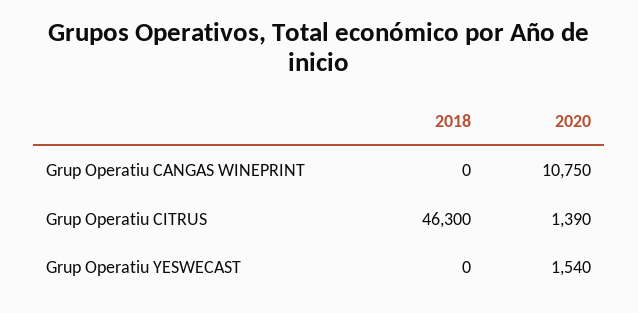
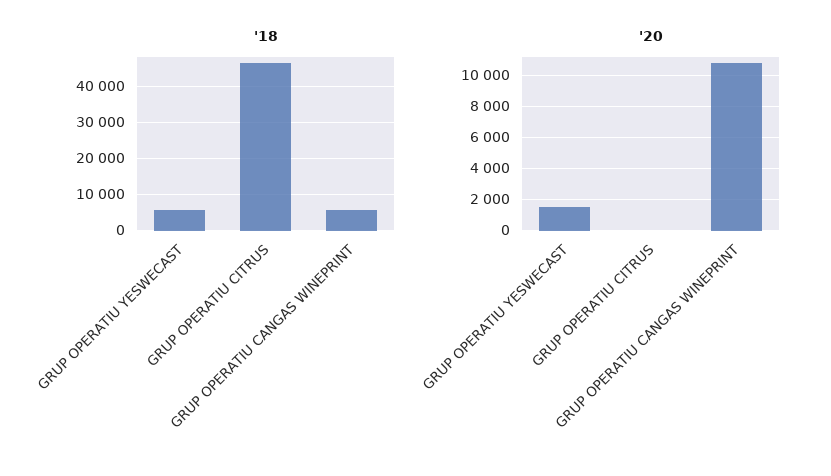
  {
    "2018": {
-     "Grup Operatiu CANGAS WINEPRINT": 0,
+     "Grup Operatiu CANGAS WINEPRINT": 6000,
      "Grup Operatiu CITRUS": 46300,
-     "Grup Operatiu YESWECAST": 0
+     "Grup Operatiu YESWECAST": 6000
    },
    "2020": {
      "Grup Operatiu CANGAS WINEPRINT": 10750,
-     "Grup Operatiu CITRUS": 1390,
+     "Grup Operatiu CITRUS": 0,
      "Grup Operatiu YESWECAST": 1540
    }
  }

